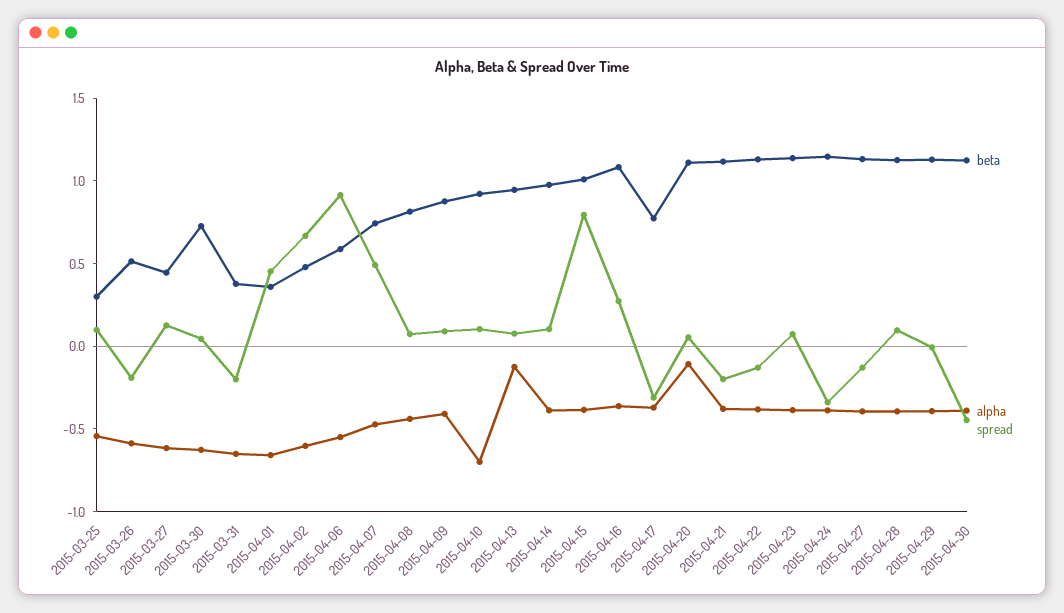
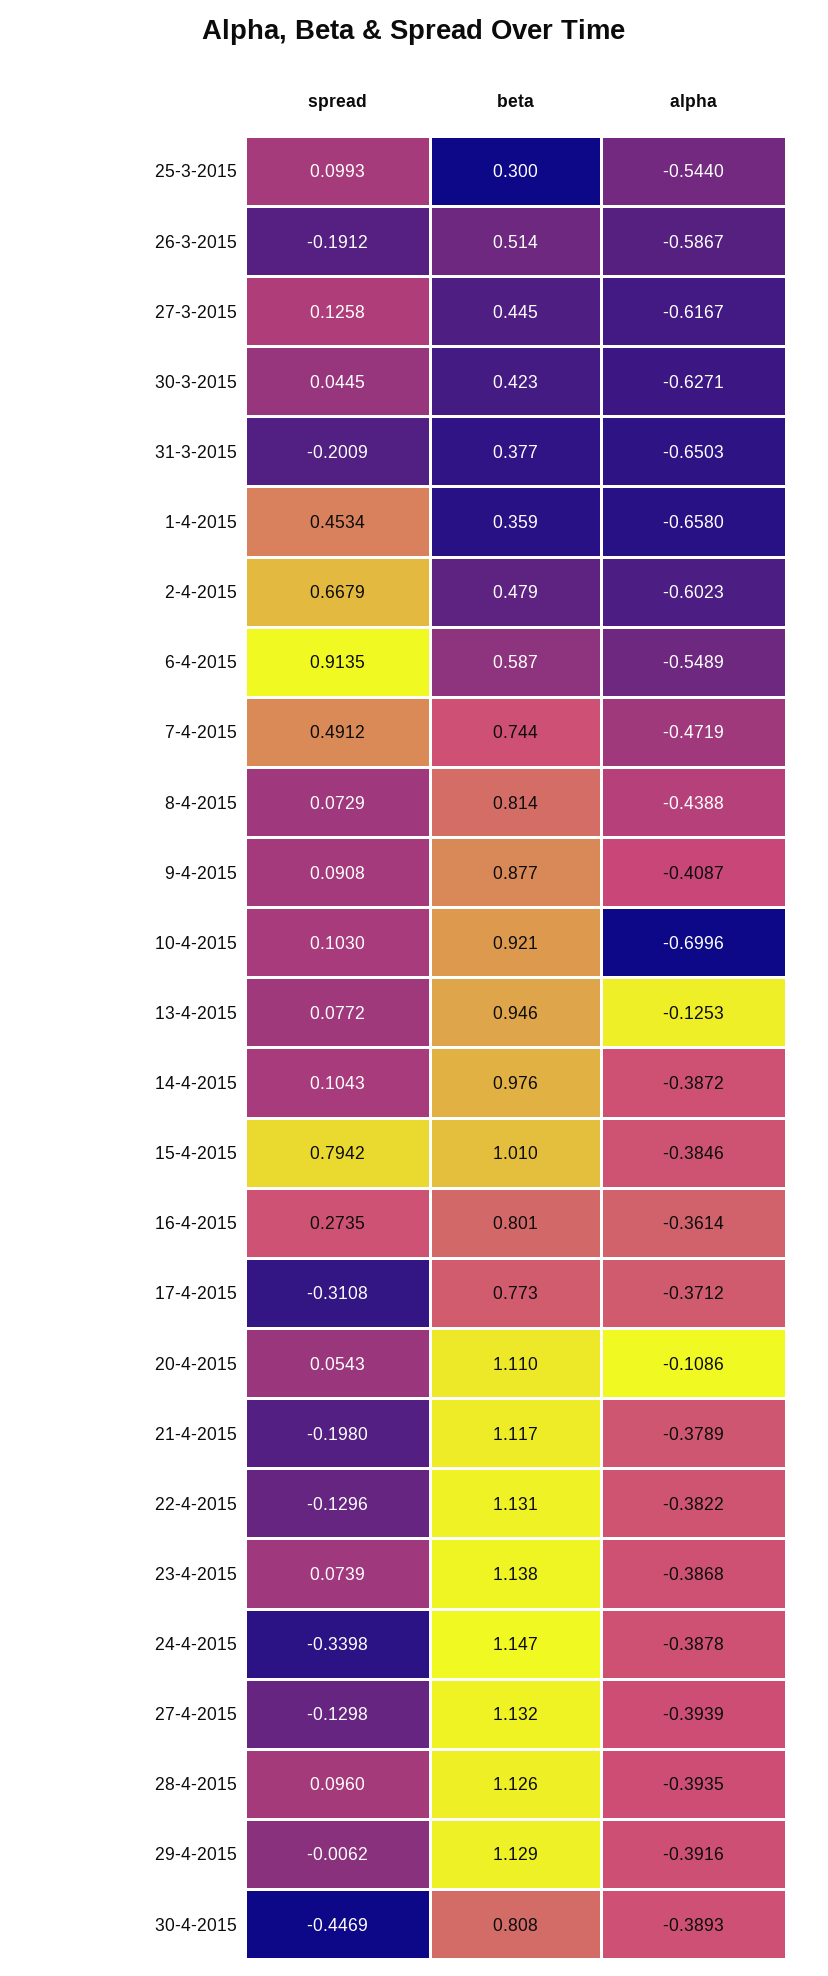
  {
    "beta": {
      "2015-03-25": 0.3,
      "2015-03-26": 0.514,
      "2015-03-27": 0.445,
-     "2015-03-30": 0.7,
+     "2015-03-30": 0.423,
      "2015-03-31": 0.377,
      "2015-04-01": 0.359,
      "2015-04-02": 0.479,
      "2015-04-06": 0.587,
      "2015-04-07": 0.744,
      "2015-04-08": 0.814,
      "2015-04-09": 0.877,
      "2015-04-10": 0.921,
      "2015-04-13": 0.946,
      "2015-04-14": 0.976,
      "2015-04-15": 1.01,
-     "2015-04-16": 1.1,
+     "2015-04-16": 0.801,
      "2015-04-17": 0.773,
      "2015-04-20": 1.11,
      "2015-04-21": 1.117,
      "2015-04-22": 1.131,
      "2015-04-23": 1.138,
      "2015-04-24": 1.147,
      "2015-04-27": 1.132,
      "2015-04-28": 1.126,
      "2015-04-29": 1.129,
-     "2015-04-30": 1.1
+     "2015-04-30": 0.808
    },
    "alpha": {
      "2015-03-25": -0.544,
      "2015-03-26": -0.5867,
      "2015-03-27": -0.6167,
      "2015-03-30": -0.6271,
      "2015-03-31": -0.6503,
      "2015-04-01": -0.658,
      "2015-04-02": -0.6023,
      "2015-04-06": -0.5489,
      "2015-04-07": -0.4719,
      "2015-04-08": -0.4388,
      "2015-04-09": -0.4087,
      "2015-04-10": -0.6996,
      "2015-04-13": -0.1253,
      "2015-04-14": -0.3872,
      "2015-04-15": -0.3846,
      "2015-04-16": -0.3614,
      "2015-04-17": -0.3712,
      "2015-04-20": -0.1086,
      "2015-04-21": -0.3789,
      "2015-04-22": -0.3822,
      "2015-04-23": -0.3868,
      "2015-04-24": -0.3878,
      "2015-04-27": -0.3939,
      "2015-04-28": -0.3935,
      "2015-04-29": -0.3916,
      "2015-04-30": -0.3893
    },
    "spread": {
      "2015-03-25": 0.0993,
      "2015-03-26": -0.1912,
      "2015-03-27": 0.1258,
      "2015-03-30": 0.0445,
      "2015-03-31": -0.2009,
      "2015-04-01": 0.4534,
      "2015-04-02": 0.6679,
      "2015-04-06": 0.9135,
      "2015-04-07": 0.4912,
      "2015-04-08": 0.0729,
      "2015-04-09": 0.0908,
      "2015-04-10": 0.103,
      "2015-04-13": 0.0772,
      "2015-04-14": 0.1043,
      "2015-04-15": 0.7942,
      "2015-04-16": 0.2735,
      "2015-04-17": -0.3108,
      "2015-04-20": 0.0543,
      "2015-04-21": -0.198,
      "2015-04-22": -0.1296,
      "2015-04-23": 0.0739,
      "2015-04-24": -0.3398,
      "2015-04-27": -0.1298,
      "2015-04-28": 0.096,
      "2015-04-29": -0.0062,
      "2015-04-30": -0.4469
    }
  }

